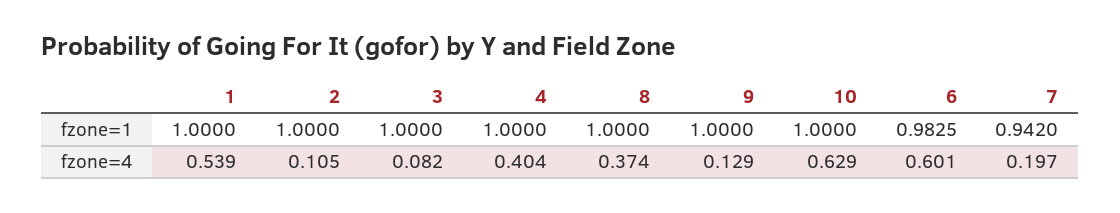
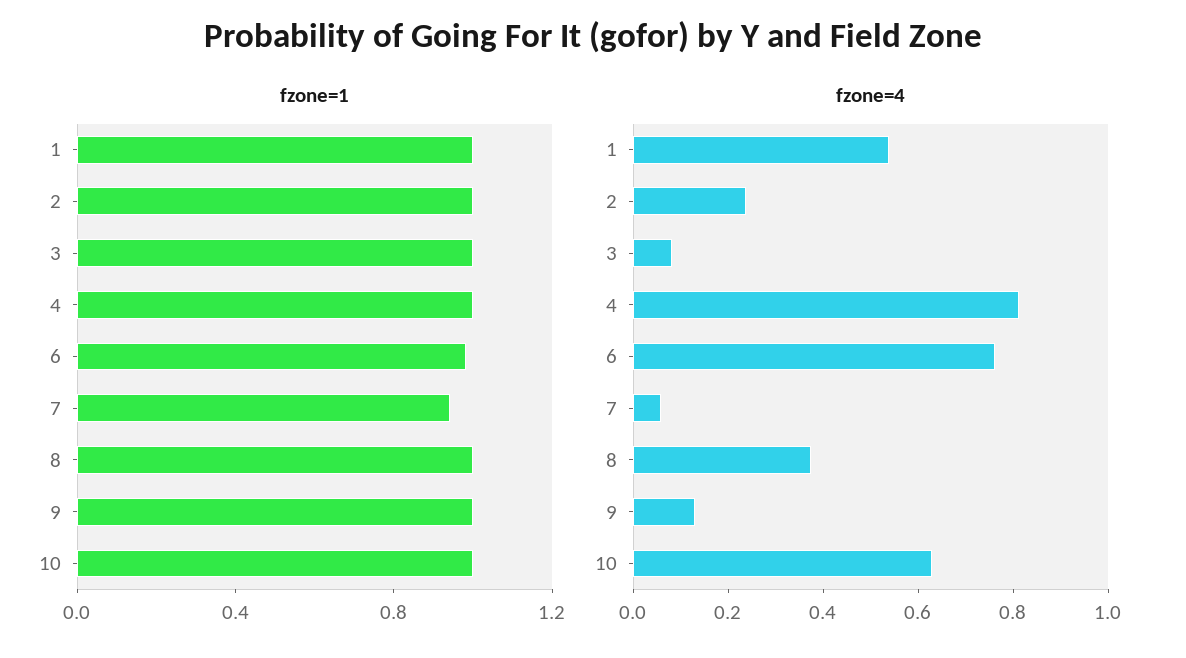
  {
    "fzone=1": {
      "1": 1,
      "2": 1,
      "3": 1,
      "4": 1,
      "8": 1,
      "9": 1,
      "10": 1,
      "6": 0.9825,
      "7": 0.942
    },
    "fzone=4": {
      "1": 0.539,
-     "2": 0.105,
+     "2": 0.25,
      "3": 0.082,
-     "4": 0.404,
+     "4": 0.8,
      "8": 0.374,
      "9": 0.129,
      "10": 0.629,
-     "6": 0.601,
+     "6": 0.75,
-     "7": 0.197
+     "7": 0.05
    }
  }

